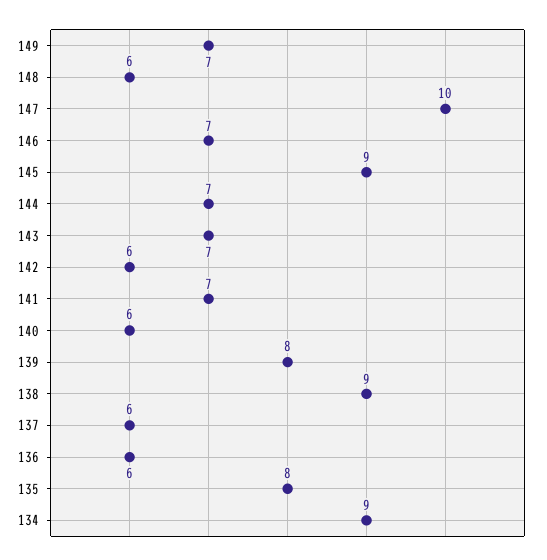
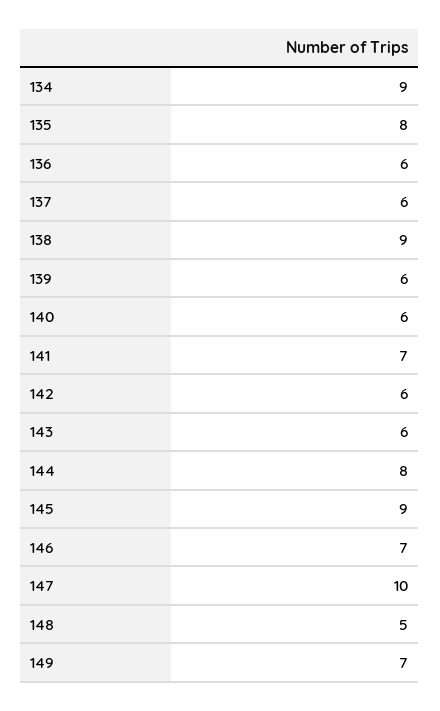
  {
    "149": 7,
-   "148": 6,
+   "148": 5,
    "147": 10,
    "146": 7,
    "145": 9,
-   "144": 7,
+   "144": 8,
-   "143": 7,
+   "143": 6,
    "142": 6,
    "141": 7,
    "140": 6,
-   "139": 8,
+   "139": 6,
    "138": 9,
    "137": 6,
    "136": 6,
    "135": 8,
    "134": 9
  }

